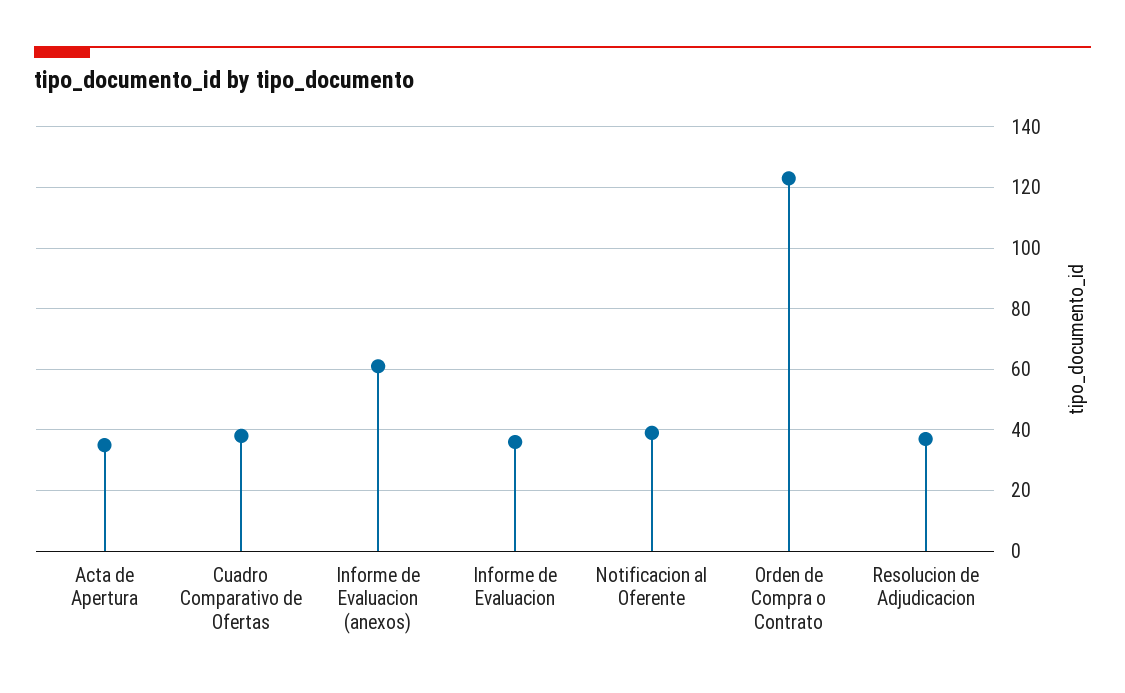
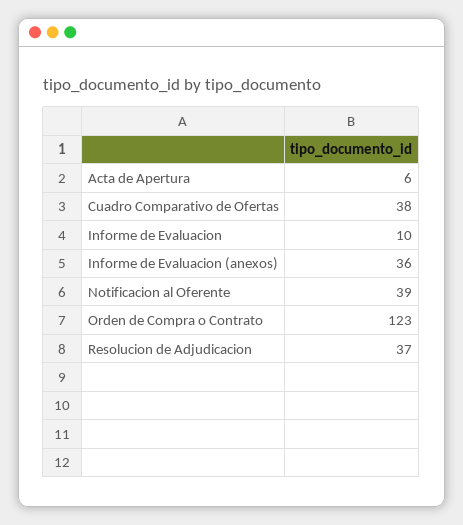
  {
-   "Acta de Apertura": 35,
+   "Acta de Apertura": 6,
    "Cuadro Comparativo de Ofertas": 38,
-   "Informe de Evaluacion (anexos)": 60,
+   "Informe de Evaluacion (anexos)": 36,
-   "Informe de Evaluacion": 35,
+   "Informe de Evaluacion": 10,
    "Notificacion al Oferente": 39,
    "Orden de Compra o Contrato": 123,
    "Resolucion de Adjudicacion": 37
  }

